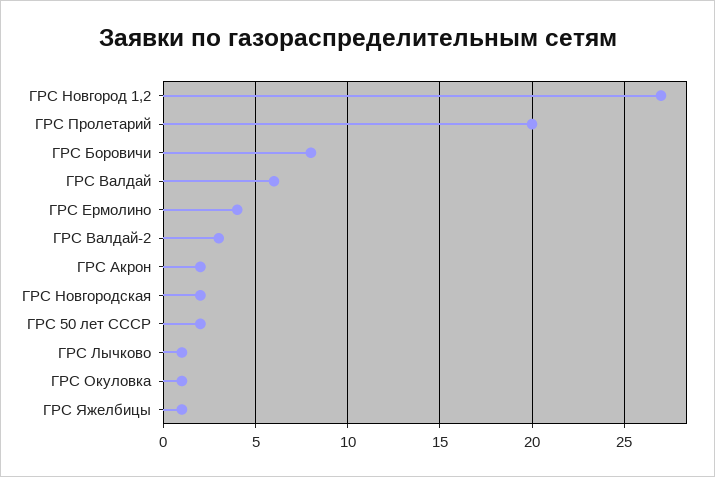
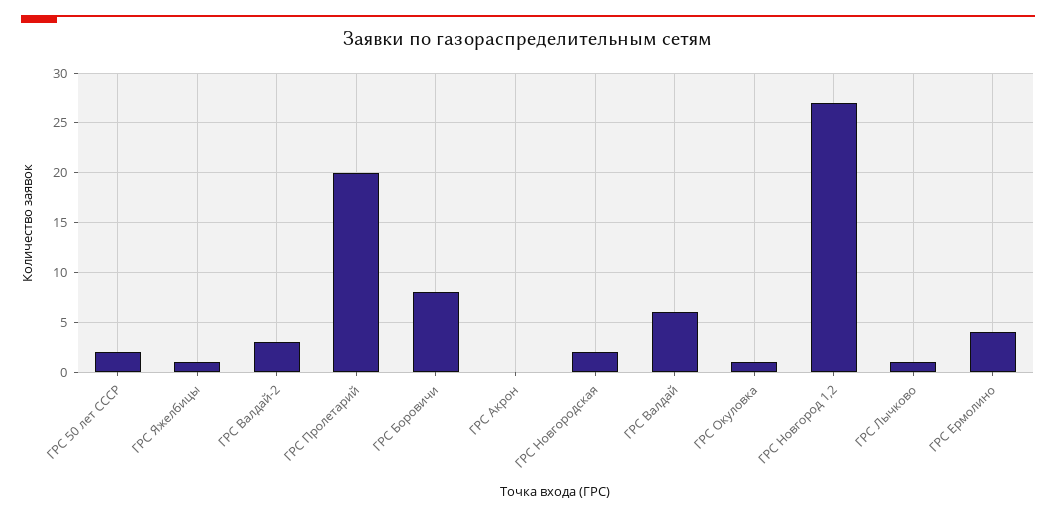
  {
    "ГРС Новгород 1,2": 27,
    "ГРС Пролетарий": 20,
    "ГРС Боровичи": 8,
    "ГРС Валдай": 6,
    "ГРС Ермолино": 4,
    "ГРС Валдай-2": 3,
-   "ГРС Акрон": 2,
+   "ГРС Акрон": 0,
    "ГРС Новгородская": 2,
    "ГРС 50 лет СССР": 2,
    "ГРС Лычково": 1,
    "ГРС Окуловка": 1,
    "ГРС Яжелбицы": 1
  }

